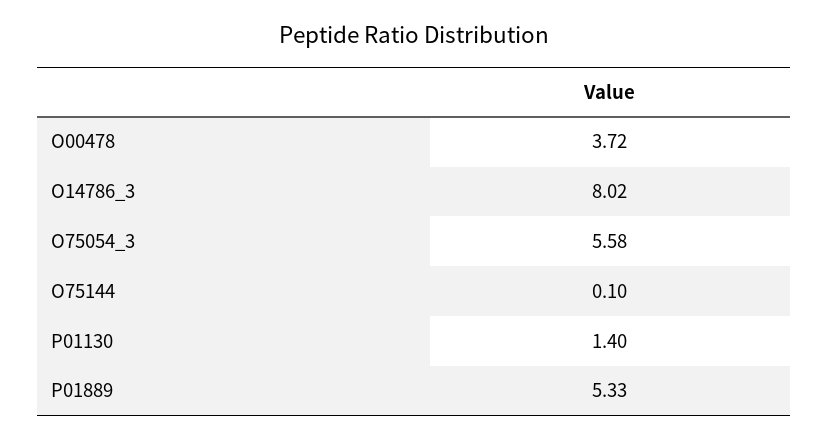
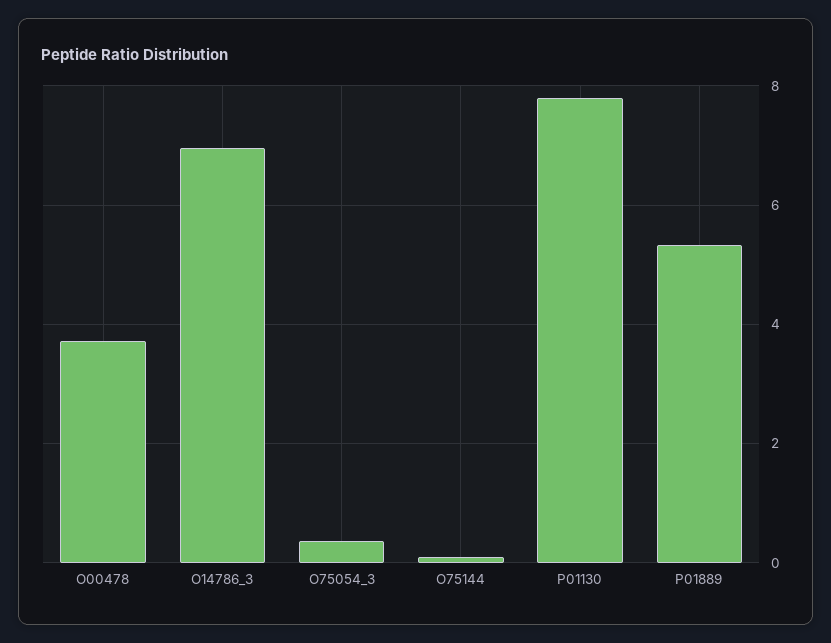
  {
    "O00478": 3.72,
-   "O14786_3": 8.02,
+   "O14786_3": 7,
-   "O75054_3": 5.58,
+   "O75054_3": 0.4,
    "O75144": 0.1,
-   "P01130": 1.4,
+   "P01130": 7.8,
    "P01889": 5.33
  }

